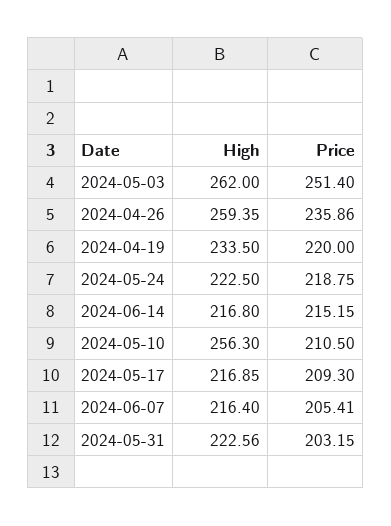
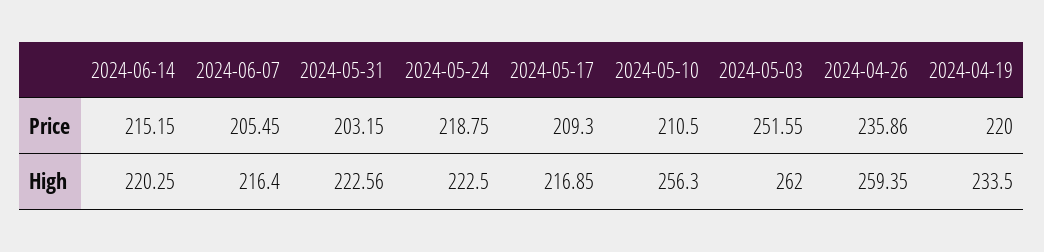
  {
    "High": {
      "2024-05-03": 262,
      "2024-04-26": 259.35,
      "2024-04-19": 233.5,
      "2024-05-24": 222.5,
-     "2024-06-14": 216.8,
+     "2024-06-14": 220.25,
      "2024-05-10": 256.3,
      "2024-05-17": 216.85,
      "2024-06-07": 216.4,
      "2024-05-31": 222.56
    },
    "Price": {
-     "2024-05-03": 251.4,
+     "2024-05-03": 251.55,
      "2024-04-26": 235.86,
      "2024-04-19": 220,
      "2024-05-24": 218.75,
      "2024-06-14": 215.15,
      "2024-05-10": 210.5,
      "2024-05-17": 209.3,
-     "2024-06-07": 205.41,
+     "2024-06-07": 205.45,
      "2024-05-31": 203.15
    }
  }

